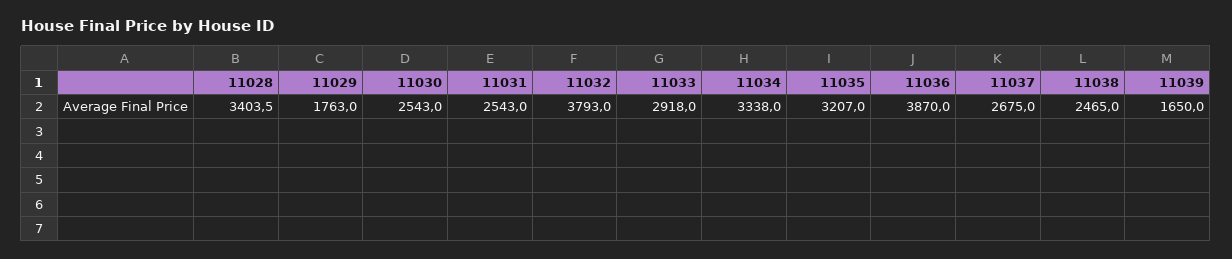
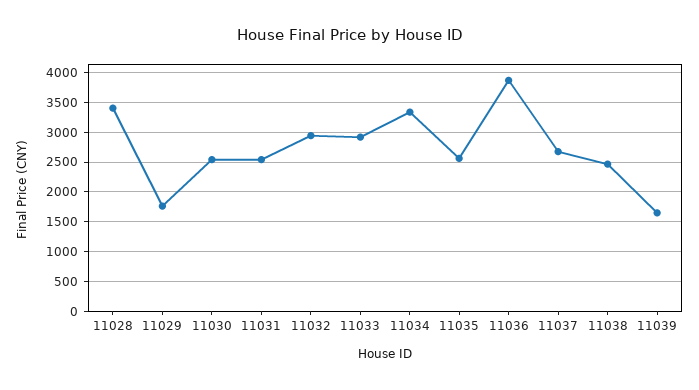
  {
    "11028": 3403.5,
    "11029": 1763,
    "11030": 2543,
    "11031": 2543,
-   "11032": 3793,
+   "11032": 3000,
    "11033": 2918,
    "11034": 3338,
-   "11035": 3207,
+   "11035": 2500,
    "11036": 3870,
    "11037": 2675,
    "11038": 2465,
    "11039": 1650
  }

